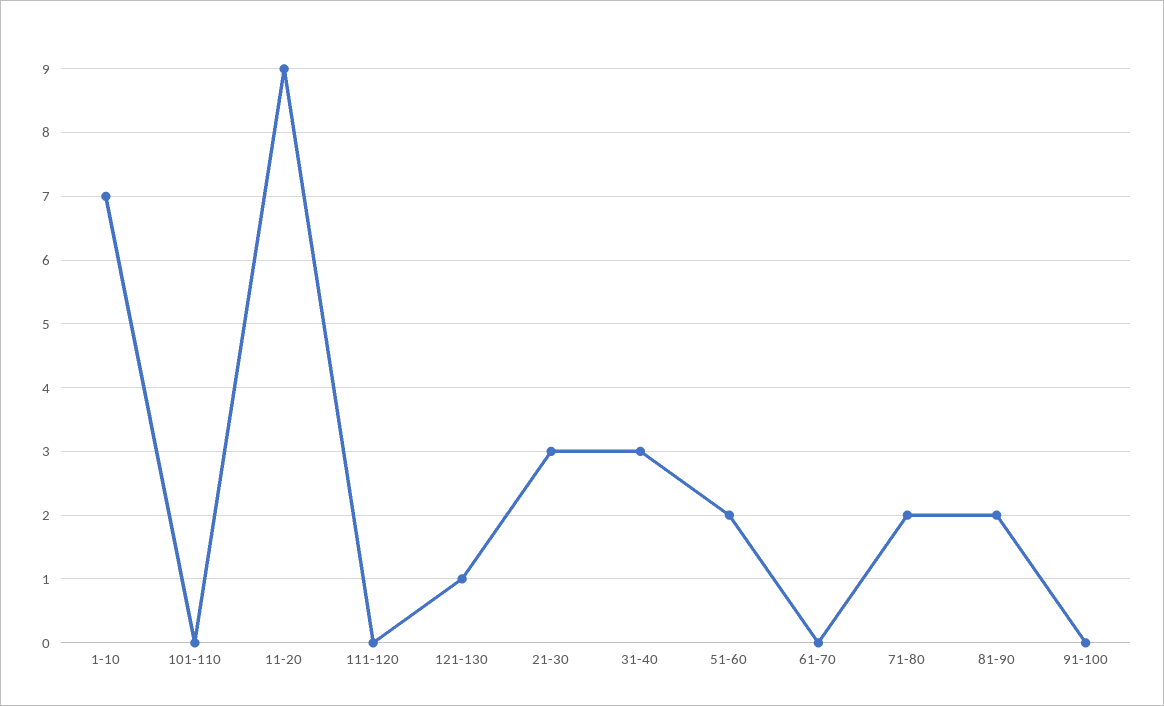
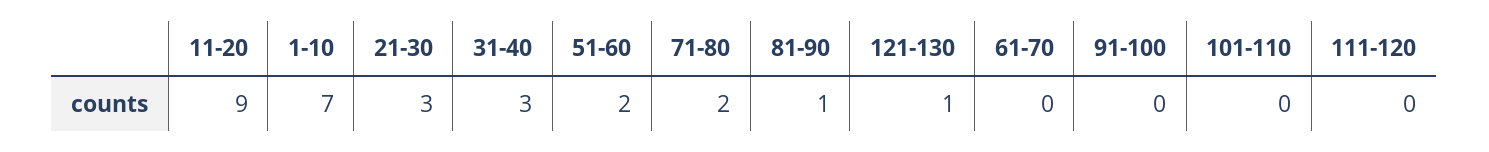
  {
    "1-10": 7,
    "101-110": 0,
    "11-20": 9,
    "111-120": 0,
    "121-130": 1,
    "21-30": 3,
    "31-40": 3,
    "51-60": 2,
    "61-70": 0,
    "71-80": 2,
-   "81-90": 2,
+   "81-90": 1,
    "91-100": 0
  }

